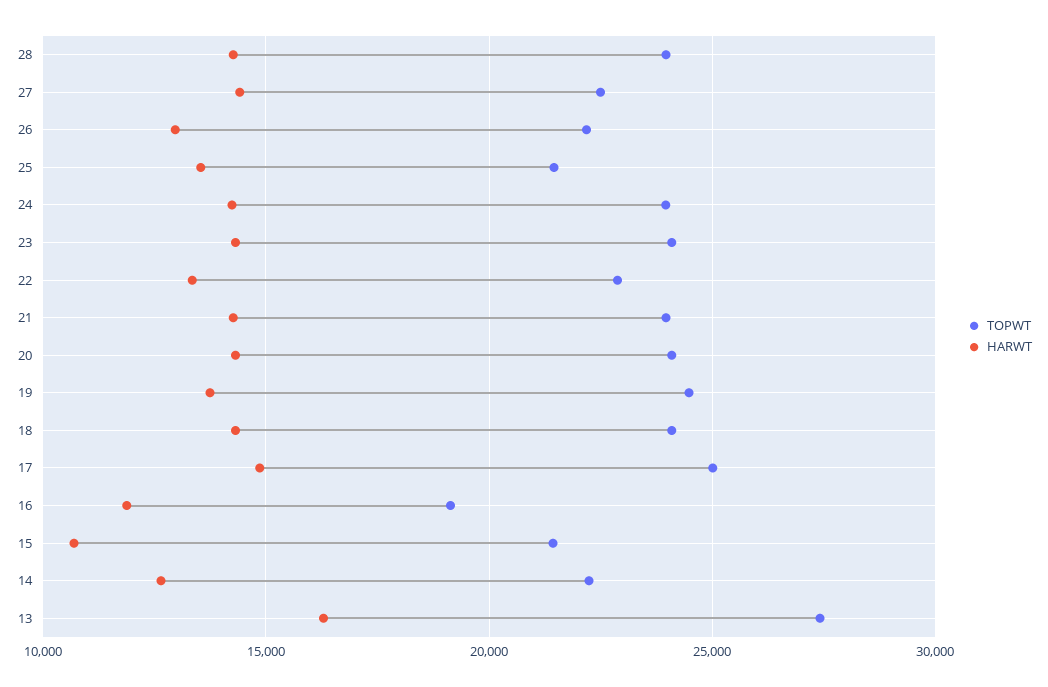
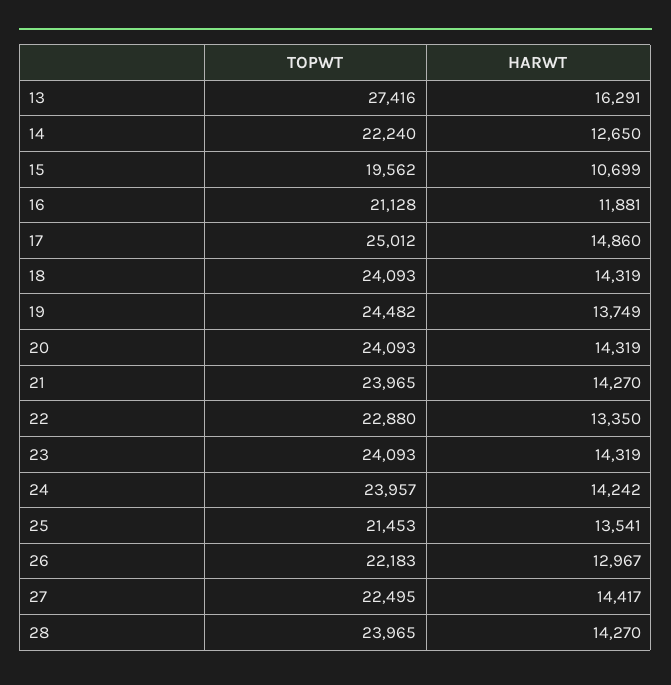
  {
    "TOPWT": {
      "28": 23965,
      "27": 22495,
      "26": 22183,
      "25": 21453,
      "24": 23957,
      "23": 24093,
      "22": 22880,
      "21": 23965,
      "20": 24093,
      "19": 24482,
      "18": 24093,
      "17": 25012,
-     "16": 19000,
+     "16": 21128,
-     "15": 21500,
+     "15": 19562,
      "14": 22240,
      "13": 27416
    },
    "HARWT": {
      "28": 14270,
      "27": 14417,
      "26": 12967,
      "25": 13541,
      "24": 14242,
      "23": 14319,
      "22": 13350,
      "21": 14270,
      "20": 14319,
      "19": 13749,
      "18": 14319,
      "17": 14860,
      "16": 11881,
      "15": 10699,
      "14": 12650,
      "13": 16291
    }
  }

